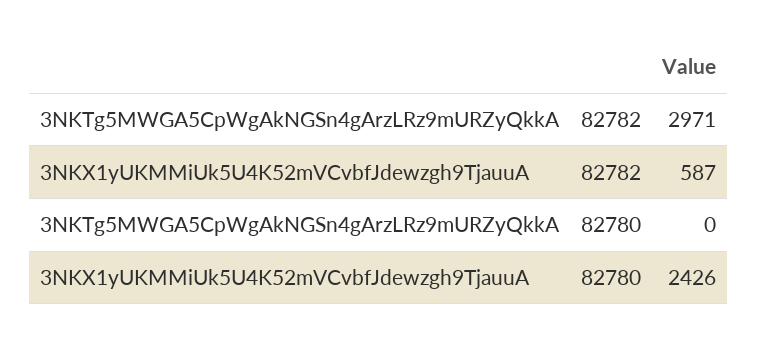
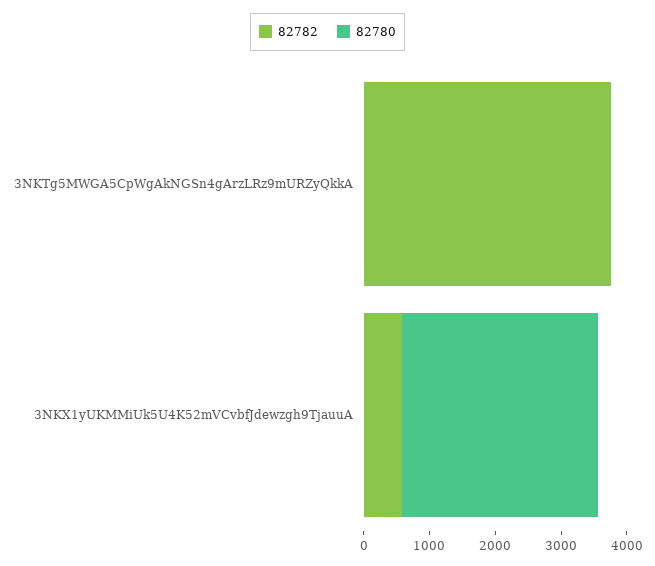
  {
    "82782": {
-     "3NKTg5MWGA5CpWgAkNGSn4gArzLRz9mURZyQkkA": 2971,
+     "3NKTg5MWGA5CpWgAkNGSn4gArzLRz9mURZyQkkA": 3800,
      "3NKX1yUKMMiUk5U4K52mVCvbfJdewzgh9TjauuA": 587
    },
    "82780": {
      "3NKTg5MWGA5CpWgAkNGSn4gArzLRz9mURZyQkkA": 0,
-     "3NKX1yUKMMiUk5U4K52mVCvbfJdewzgh9TjauuA": 2426
+     "3NKX1yUKMMiUk5U4K52mVCvbfJdewzgh9TjauuA": 3000
    }
  }

